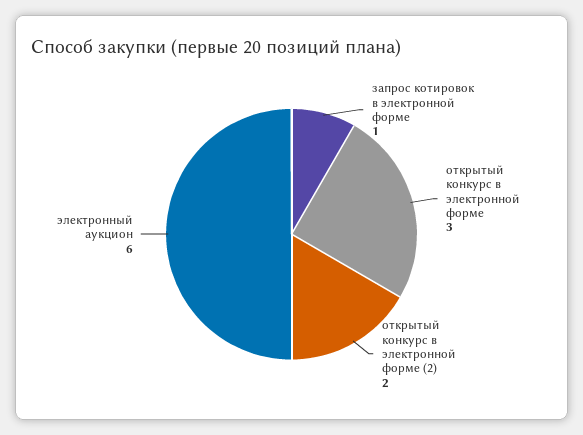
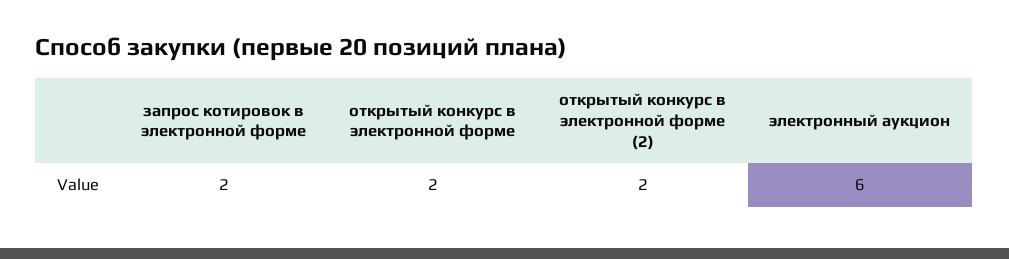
  {
-   "запрос котировок в электронной форме": 1,
+   "запрос котировок в электронной форме": 2,
-   "открытый конкурс в электронной форме": 3,
+   "открытый конкурс в электронной форме": 2,
    "открытый конкурс в электронной форме (2)": 2,
    "электронный аукцион": 6
  }

